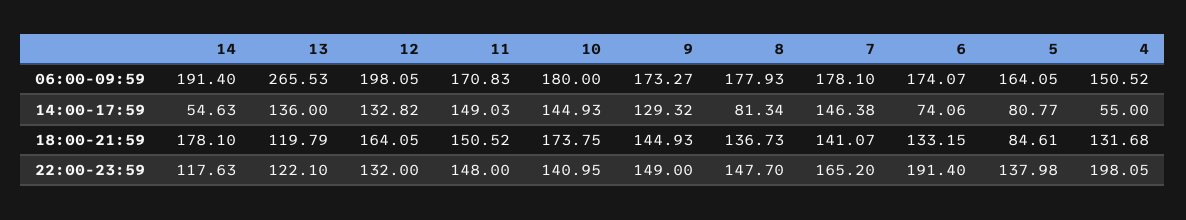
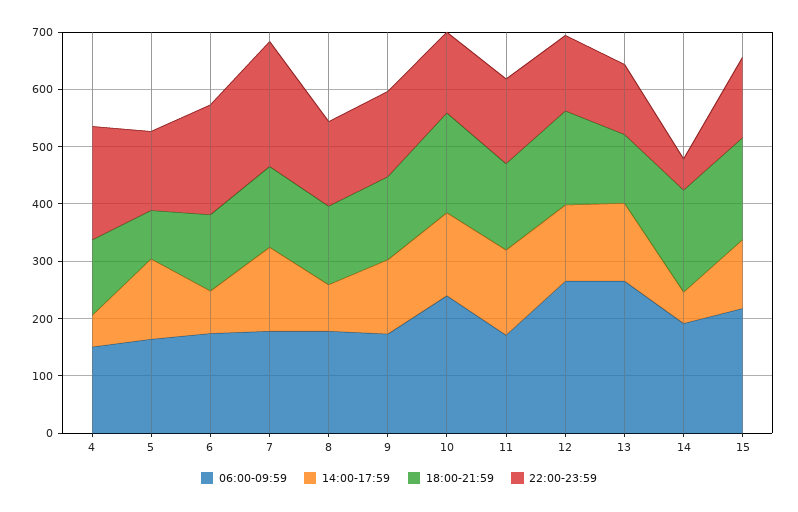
  {
    "06:00-09:59": {
      "14": 191.4,
      "13": 265.53,
-     "12": 198.05,
+     "12": 260,
      "11": 170.83,
-     "10": 180,
+     "10": 240,
      "9": 173.27,
      "8": 177.93,
      "7": 178.1,
      "6": 174.07,
      "5": 164.05,
-     "4": 150.52
+     "4": 150.52,
+     "15": 220
    },
    "14:00-17:59": {
      "14": 54.63,
      "13": 136,
      "12": 132.82,
      "11": 149.03,
      "10": 144.93,
      "9": 129.32,
      "8": 81.34,
      "7": 146.38,
      "6": 74.06,
-     "5": 80.77,
+     "5": 140,
-     "4": 55
+     "4": 55,
+     "15": 120
    },
    "18:00-21:59": {
      "14": 178.1,
      "13": 119.79,
      "12": 164.05,
      "11": 150.52,
      "10": 173.75,
      "9": 144.93,
      "8": 136.73,
      "7": 141.07,
      "6": 133.15,
      "5": 84.61,
-     "4": 131.68
+     "4": 131.68,
+     "15": 180
    },
    "22:00-23:59": {
-     "14": 117.63,
+     "14": 60,
      "13": 122.1,
      "12": 132,
      "11": 148,
      "10": 140.95,
      "9": 149,
      "8": 147.7,
-     "7": 165.2,
+     "7": 220,
      "6": 191.4,
      "5": 137.98,
-     "4": 198.05
+     "4": 198.05,
+     "15": 140
    }
  }

